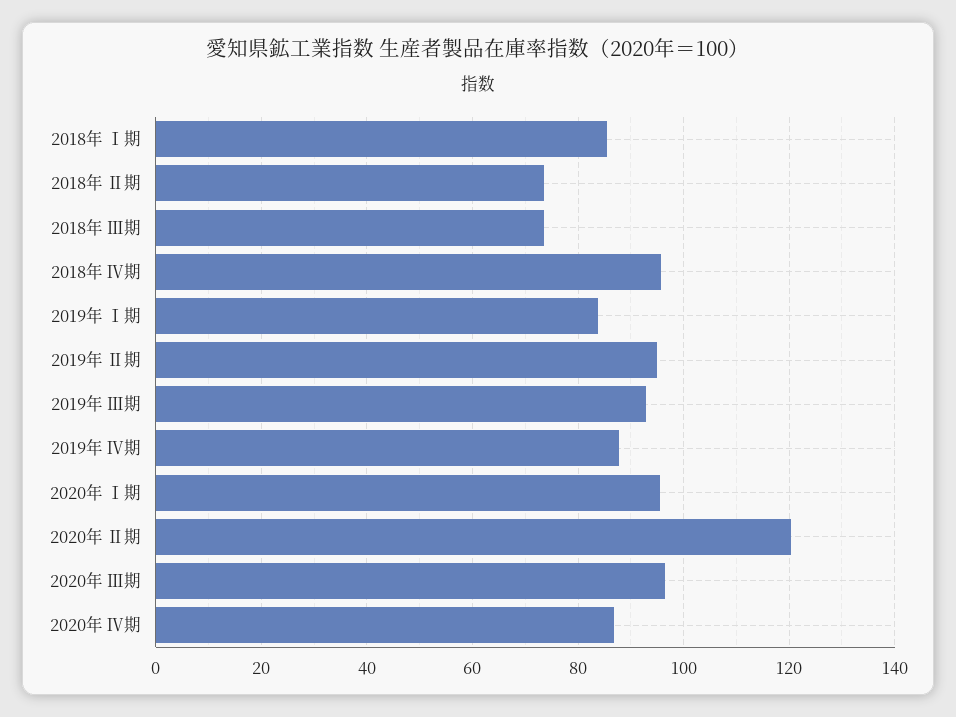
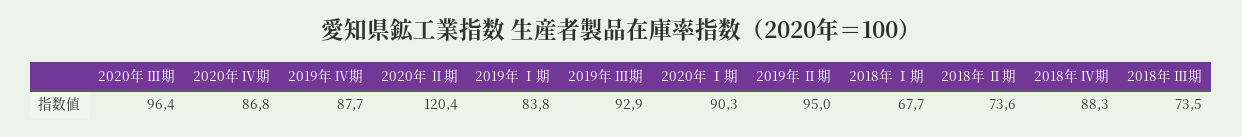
  {
-   "2018年 Ⅰ期": 86,
+   "2018年 Ⅰ期": 67.7,
    "2018年 Ⅱ期": 73.6,
    "2018年 Ⅲ期": 73.5,
-   "2018年 Ⅳ期": 96,
+   "2018年 Ⅳ期": 88.3,
    "2019年 Ⅰ期": 83.8,
    "2019年 Ⅱ期": 95,
    "2019年 Ⅲ期": 92.9,
    "2019年 Ⅳ期": 87.7,
-   "2020年 Ⅰ期": 96,
+   "2020年 Ⅰ期": 90.3,
    "2020年 Ⅱ期": 120.4,
    "2020年 Ⅲ期": 96.4,
    "2020年 Ⅳ期": 86.8
  }

